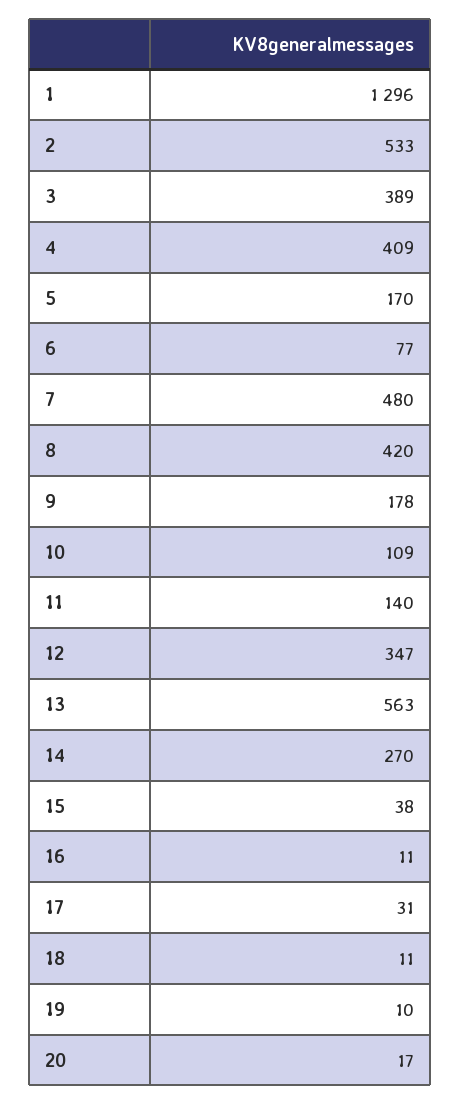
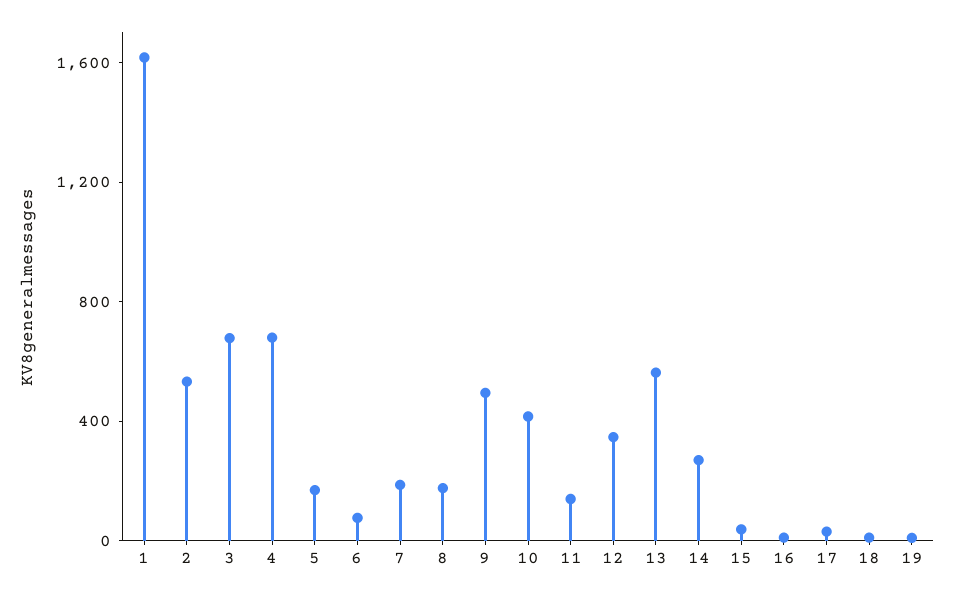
  {
-   "1": 1296,
+   "1": 1600,
    "2": 533,
-   "3": 389,
+   "3": 700,
-   "4": 409,
+   "4": 700,
    "5": 170,
    "6": 77,
-   "7": 480,
+   "7": 200,
-   "8": 420,
+   "8": 200,
-   "9": 178,
+   "9": 500,
-   "10": 109,
+   "10": 400,
    "11": 140,
    "12": 347,
    "13": 563,
    "14": 270,
    "15": 38,
    "16": 11,
    "17": 31,
    "18": 11,
-   "19": 10,
+   "19": 10
-   "20": 17
  }

